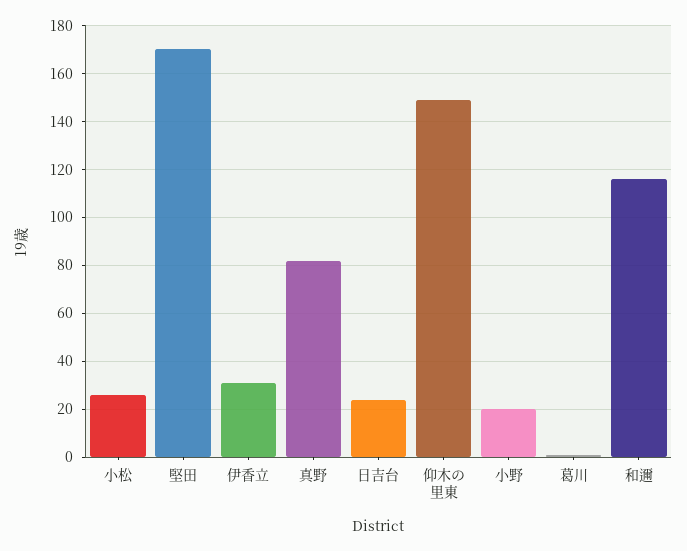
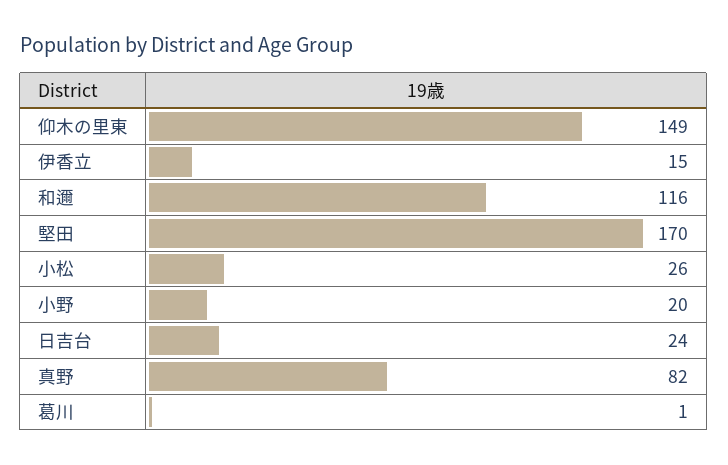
  {
    "小松": 26,
    "堅田": 170,
-   "伊香立": 30,
+   "伊香立": 15,
    "真野": 82,
    "日吉台": 24,
    "仰木の里東": 149,
    "小野": 20,
    "葛川": 1,
    "和邇": 116
  }

